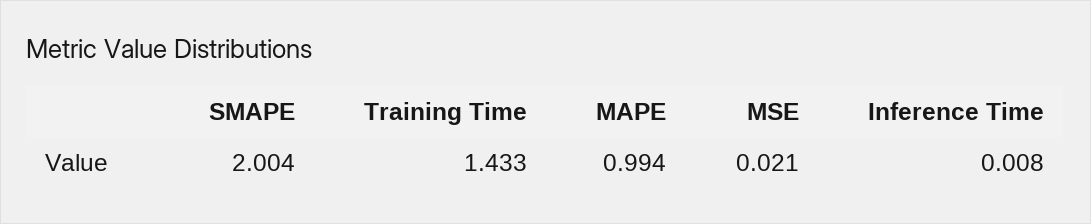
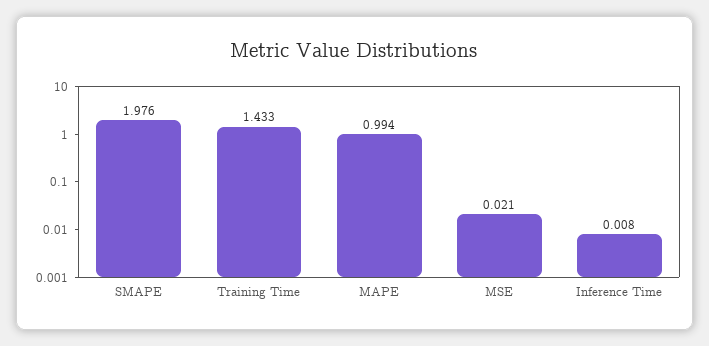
  {
-   "SMAPE": 2.004,
+   "SMAPE": 1.976,
    "Training Time": 1.433,
    "MAPE": 0.994,
    "MSE": 0.021,
    "Inference Time": 0.008
  }

